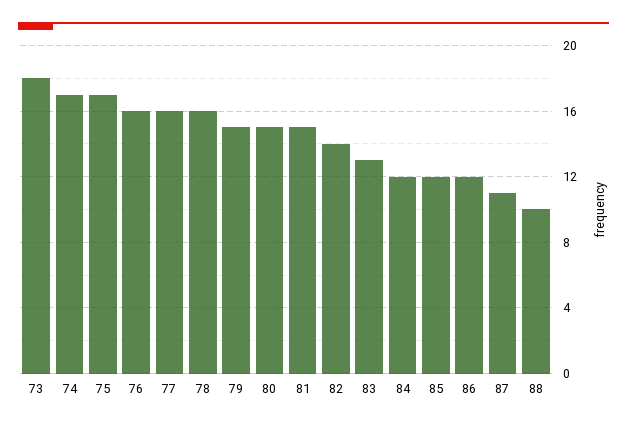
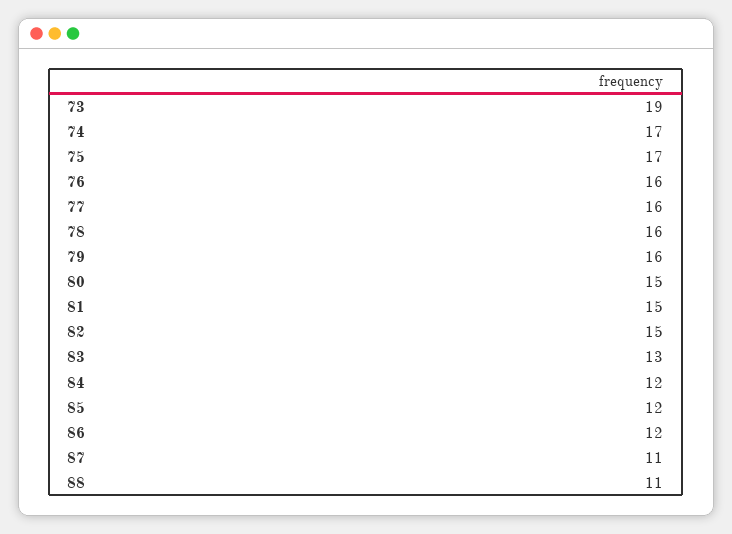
  {
-   "73": 18,
+   "73": 19,
    "74": 17,
    "75": 17,
    "76": 16,
    "77": 16,
    "78": 16,
-   "79": 15,
+   "79": 16,
    "80": 15,
    "81": 15,
-   "82": 14,
+   "82": 15,
    "83": 13,
    "84": 12,
    "85": 12,
    "86": 12,
    "87": 11,
-   "88": 10
+   "88": 11
  }

